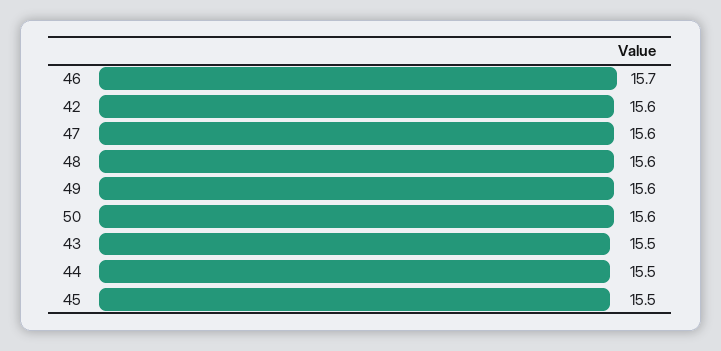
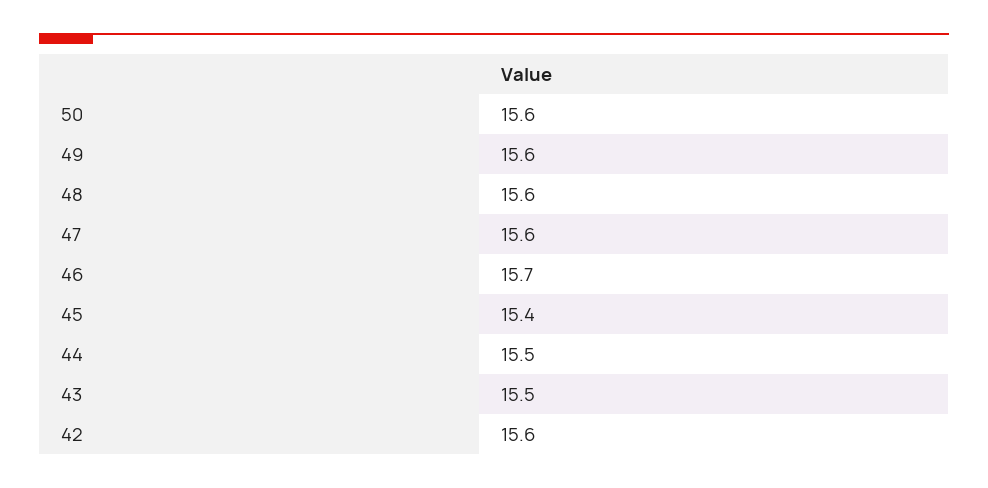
  {
    "46": 15.7,
    "42": 15.6,
    "47": 15.6,
    "48": 15.6,
    "49": 15.6,
    "50": 15.6,
    "43": 15.5,
    "44": 15.5,
-   "45": 15.5
+   "45": 15.4
  }

